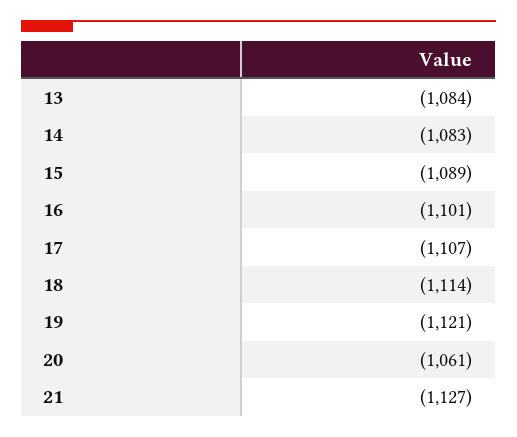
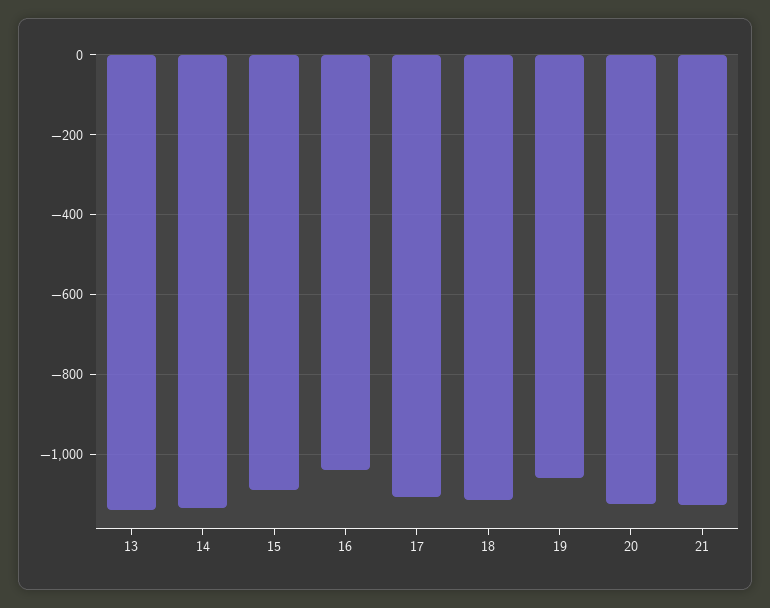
  {
-   "13": -1084,
+   "13": -1140,
-   "14": -1083,
+   "14": -1140,
    "15": -1089,
-   "16": -1101,
+   "16": -1040,
    "17": -1107,
    "18": -1114,
-   "19": -1121,
+   "19": -1060,
-   "20": -1061,
+   "20": -1120,
    "21": -1127
  }

